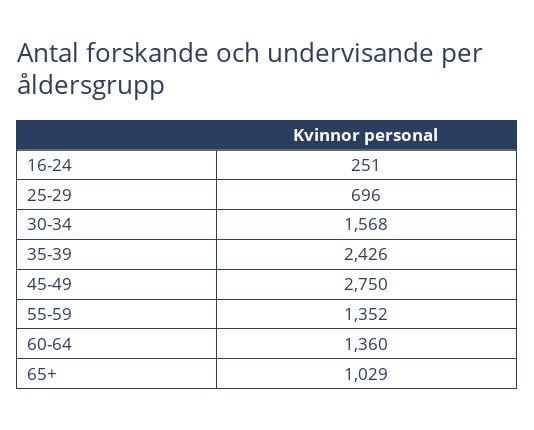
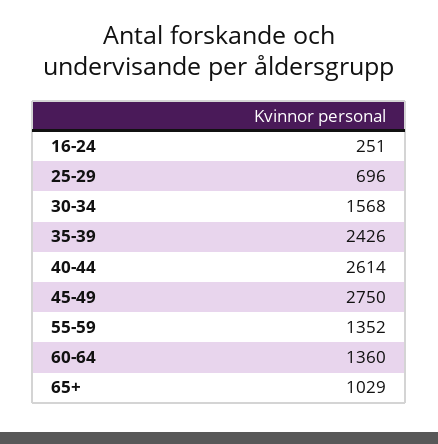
  {
    "16-24": 251,
    "25-29": 696,
    "30-34": 1568,
    "35-39": 2426,
    "45-49": 2750,
    "55-59": 1352,
    "60-64": 1360,
-   "65+": 1029
+   "65+": 1029,
+   "40-44": 2614
  }

